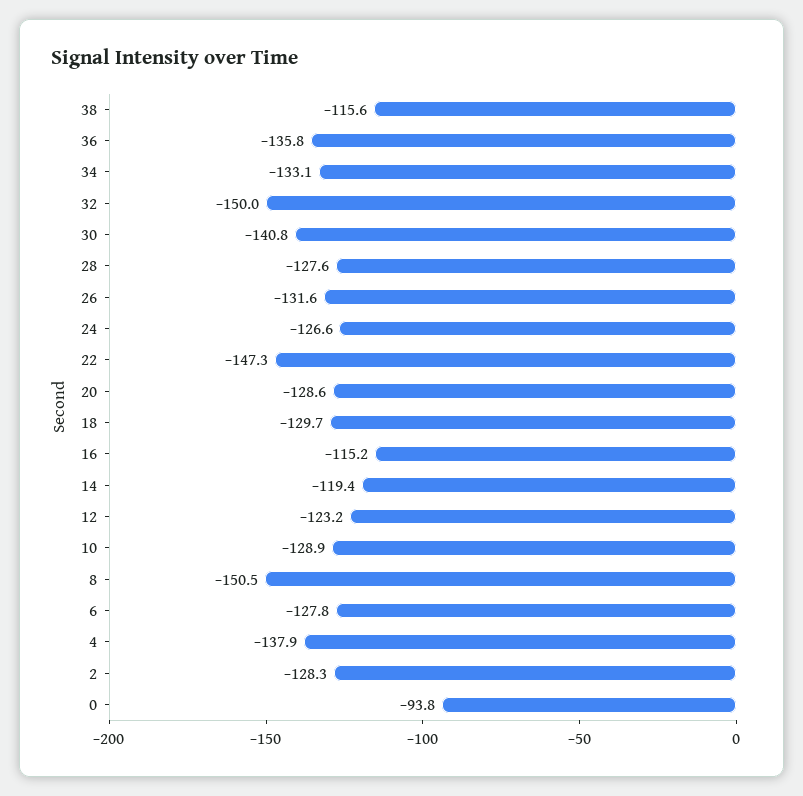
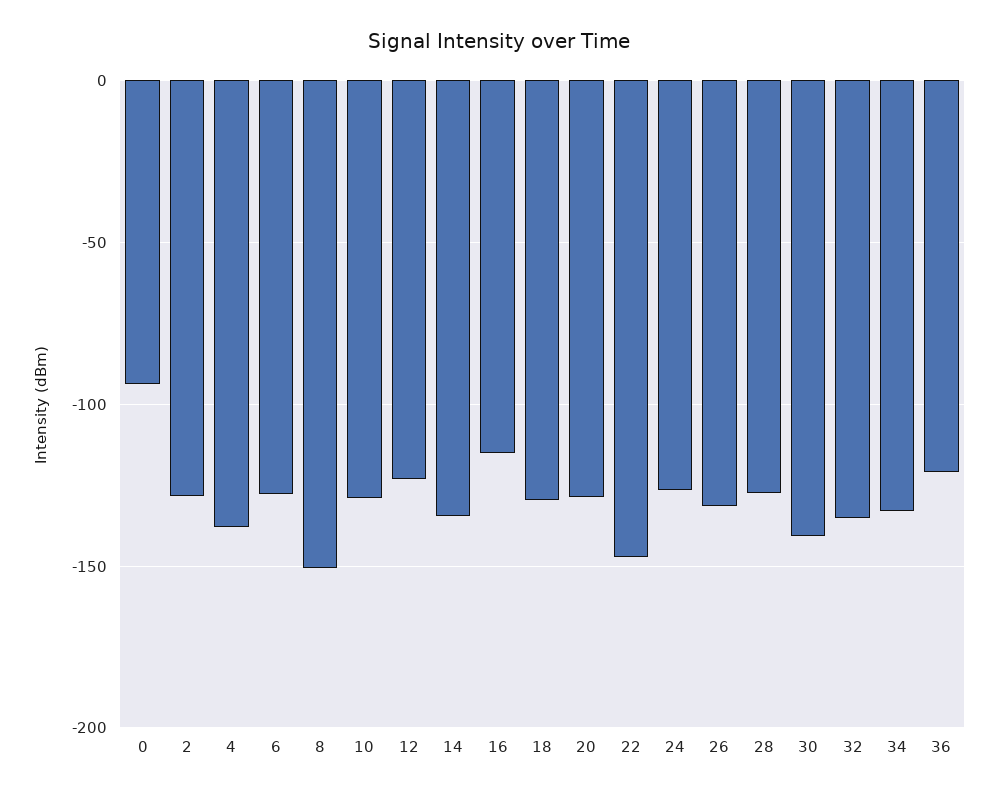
  {
-   "38": -115.6,
-   "36": -135.8,
+   "36": -120,
    "34": -133.1,
-   "32": -150,
+   "32": -135,
    "30": -140.8,
    "28": -127.6,
    "26": -131.6,
    "24": -126.6,
    "22": -147.3,
    "20": -128.6,
    "18": -129.7,
    "16": -115.2,
-   "14": -119.4,
+   "14": -135,
    "12": -123.2,
    "10": -128.9,
    "8": -150.5,
    "6": -127.8,
    "4": -137.9,
    "2": -128.3,
    "0": -93.8
  }

